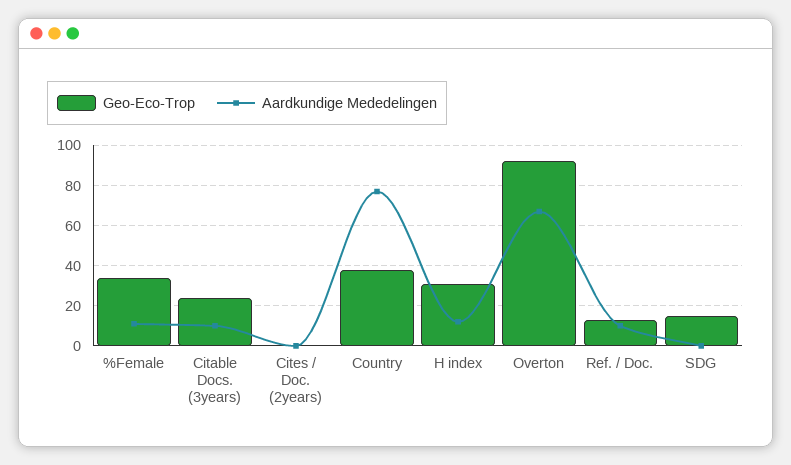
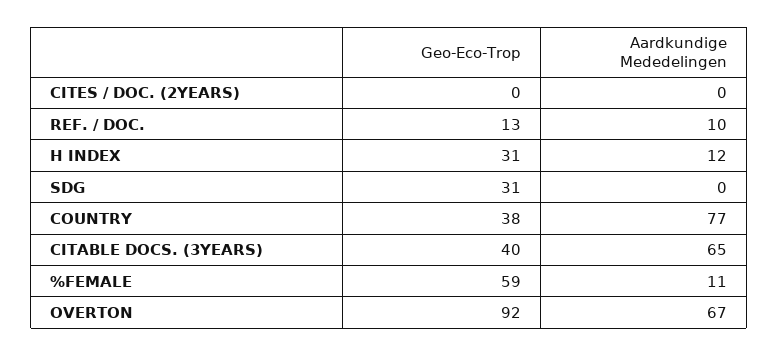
  {
    "Geo-Eco-Trop": {
-     "%Female": 35,
+     "%Female": 59,
-     "Citable Docs. (3years)": 25,
+     "Citable Docs. (3years)": 40,
      "Cites / Doc. (2years)": 0,
      "Country": 38,
      "H index": 31,
      "Overton": 92,
      "Ref. / Doc.": 13,
-     "SDG": 15
+     "SDG": 31
    },
    "Aardkundige Mededelingen": {
      "%Female": 11,
-     "Citable Docs. (3years)": 10,
+     "Citable Docs. (3years)": 65,
      "Cites / Doc. (2years)": 0,
      "Country": 77,
      "H index": 12,
      "Overton": 67,
      "Ref. / Doc.": 10,
      "SDG": 0
    }
  }

